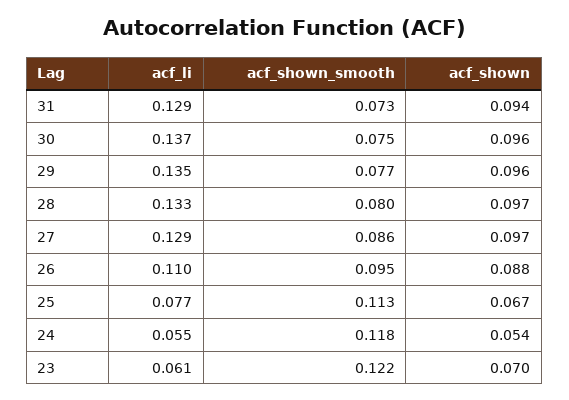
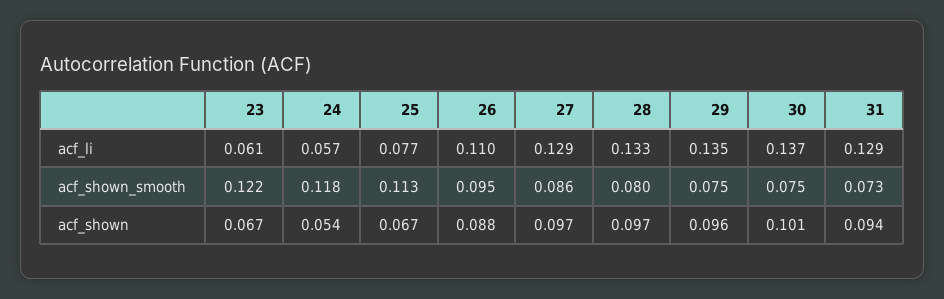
  {
    "acf_li": {
      "31": 0.129,
      "30": 0.137,
      "29": 0.135,
      "28": 0.133,
      "27": 0.129,
      "26": 0.11,
      "25": 0.077,
-     "24": 0.055,
+     "24": 0.057,
      "23": 0.061
    },
    "acf_shown_smooth": {
      "31": 0.073,
      "30": 0.075,
-     "29": 0.077,
+     "29": 0.075,
      "28": 0.08,
      "27": 0.086,
      "26": 0.095,
      "25": 0.113,
      "24": 0.118,
      "23": 0.122
    },
    "acf_shown": {
      "31": 0.094,
-     "30": 0.096,
+     "30": 0.101,
      "29": 0.096,
      "28": 0.097,
      "27": 0.097,
      "26": 0.088,
      "25": 0.067,
      "24": 0.054,
-     "23": 0.07
+     "23": 0.067
    }
  }

